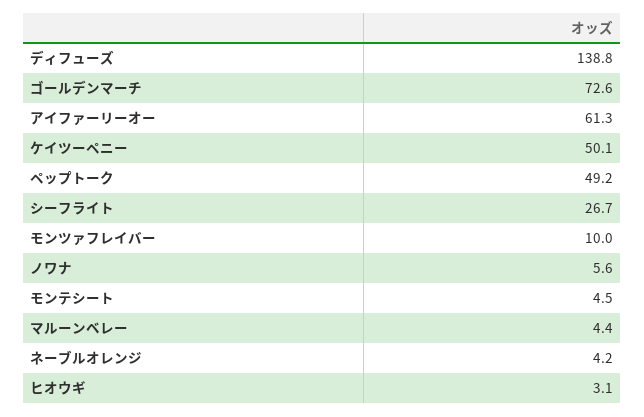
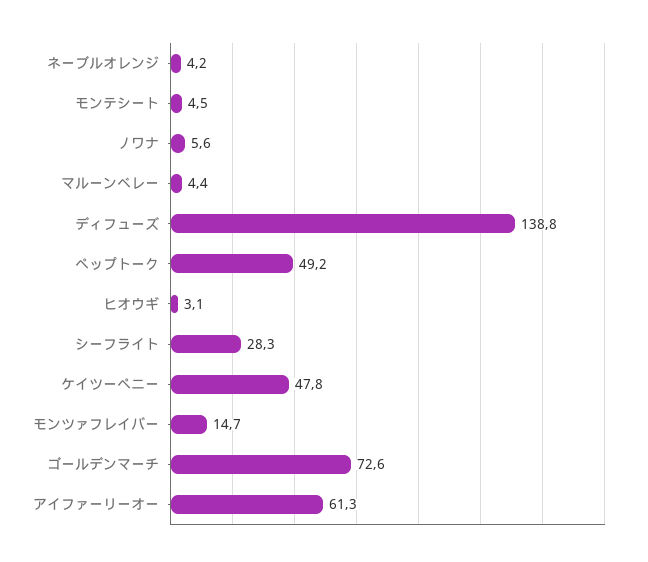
  {
    "ディフューズ": 138.8,
    "ゴールデンマーチ": 72.6,
    "アイファーリーオー": 61.3,
-   "ケイツーペニー": 50.1,
+   "ケイツーペニー": 47.8,
    "ペップトーク": 49.2,
-   "シーフライト": 26.7,
+   "シーフライト": 28.3,
-   "モンツァフレイバー": 10,
+   "モンツァフレイバー": 14.7,
    "ノワナ": 5.6,
    "モンテシート": 4.5,
    "マルーンベレー": 4.4,
    "ネーブルオレンジ": 4.2,
    "ヒオウギ": 3.1
  }

